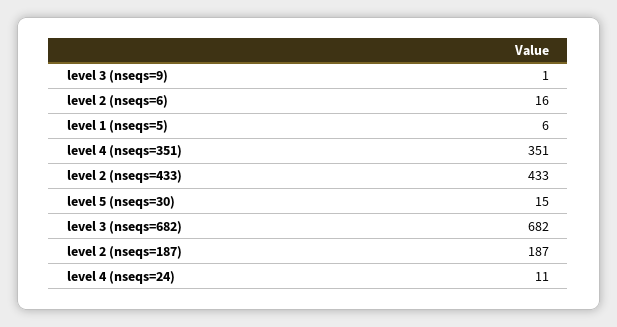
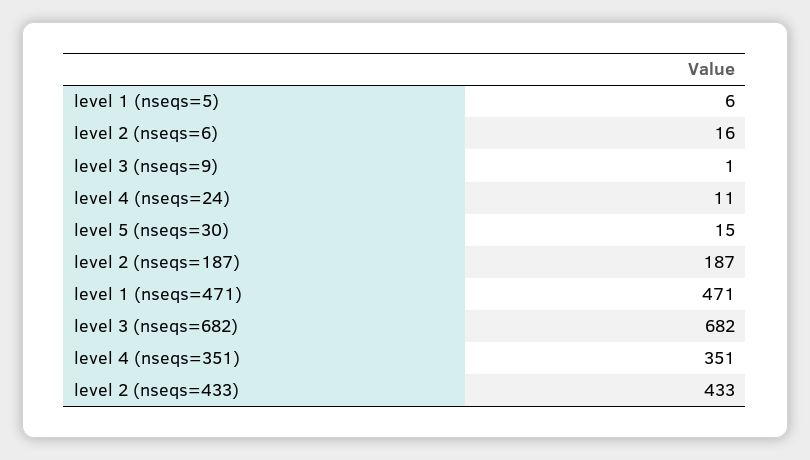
  {
    "level 3 (nseqs=9)": 1,
    "level 2 (nseqs=6)": 16,
    "level 1 (nseqs=5)": 6,
    "level 4 (nseqs=351)": 351,
    "level 2 (nseqs=433)": 433,
    "level 5 (nseqs=30)": 15,
    "level 3 (nseqs=682)": 682,
    "level 2 (nseqs=187)": 187,
-   "level 4 (nseqs=24)": 11
+   "level 4 (nseqs=24)": 11,
+   "level 1 (nseqs=471)": 471
  }

